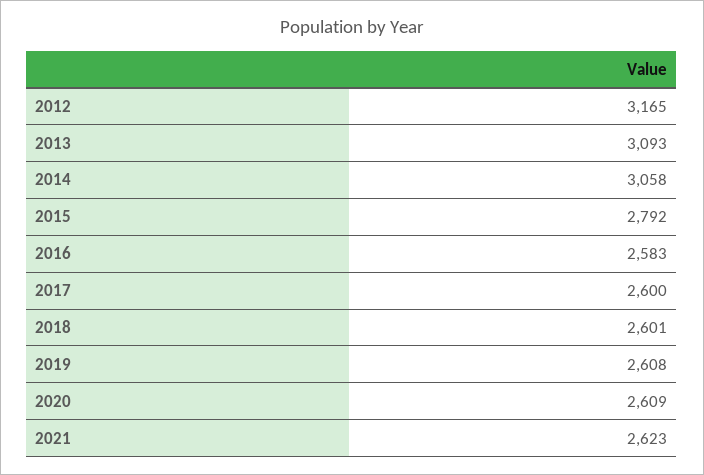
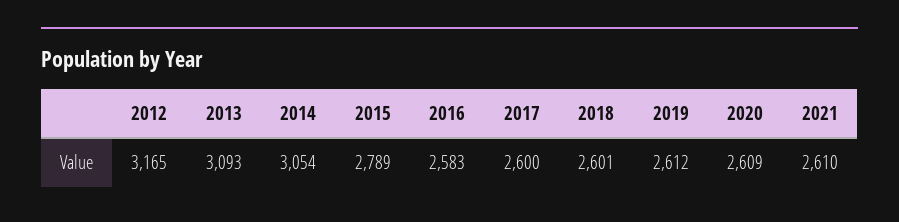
  {
    "2012": 3165,
    "2013": 3093,
-   "2014": 3058,
+   "2014": 3054,
-   "2015": 2792,
+   "2015": 2789,
    "2016": 2583,
    "2017": 2600,
    "2018": 2601,
-   "2019": 2608,
+   "2019": 2612,
    "2020": 2609,
-   "2021": 2623
+   "2021": 2610
  }

